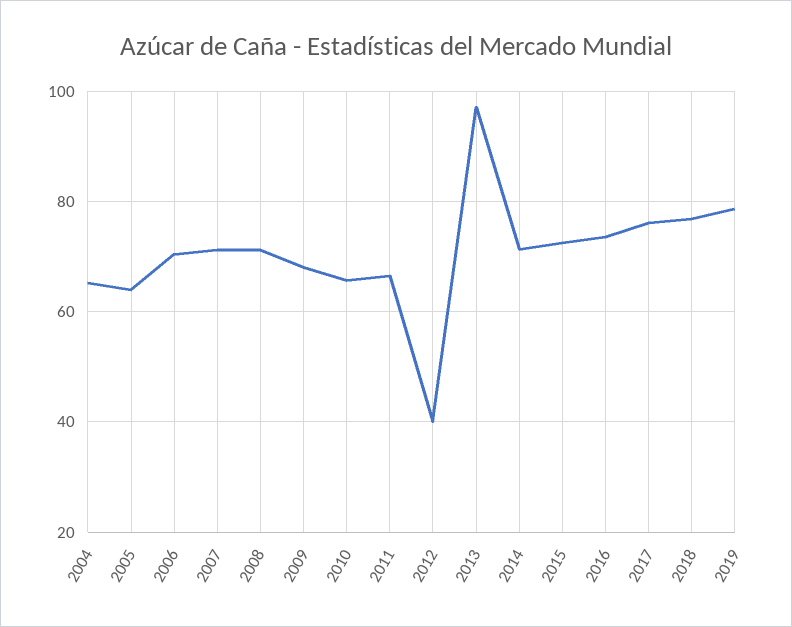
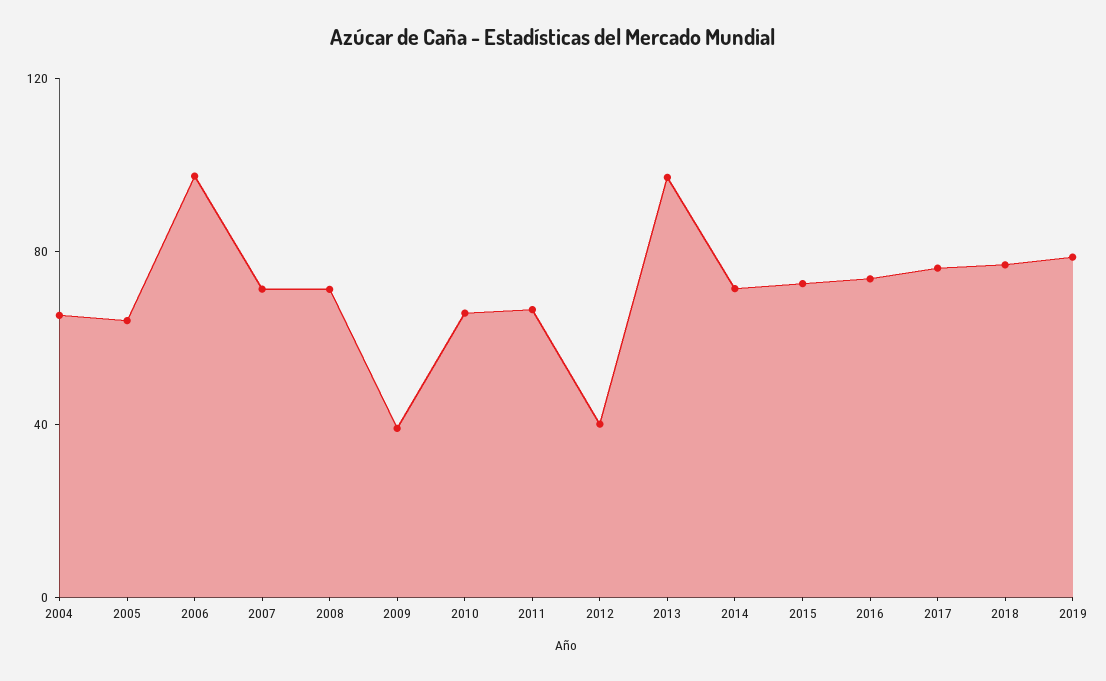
  {
    "2004": 66,
    "2005": 64,
-   "2006": 70,
+   "2006": 100,
    "2007": 72,
    "2008": 72,
-   "2009": 68,
+   "2009": 40,
    "2010": 66,
    "2011": 66,
    "2012": 40,
    "2013": 98,
    "2014": 72,
    "2015": 72,
    "2016": 74,
    "2017": 76,
    "2018": 76,
    "2019": 78
  }

